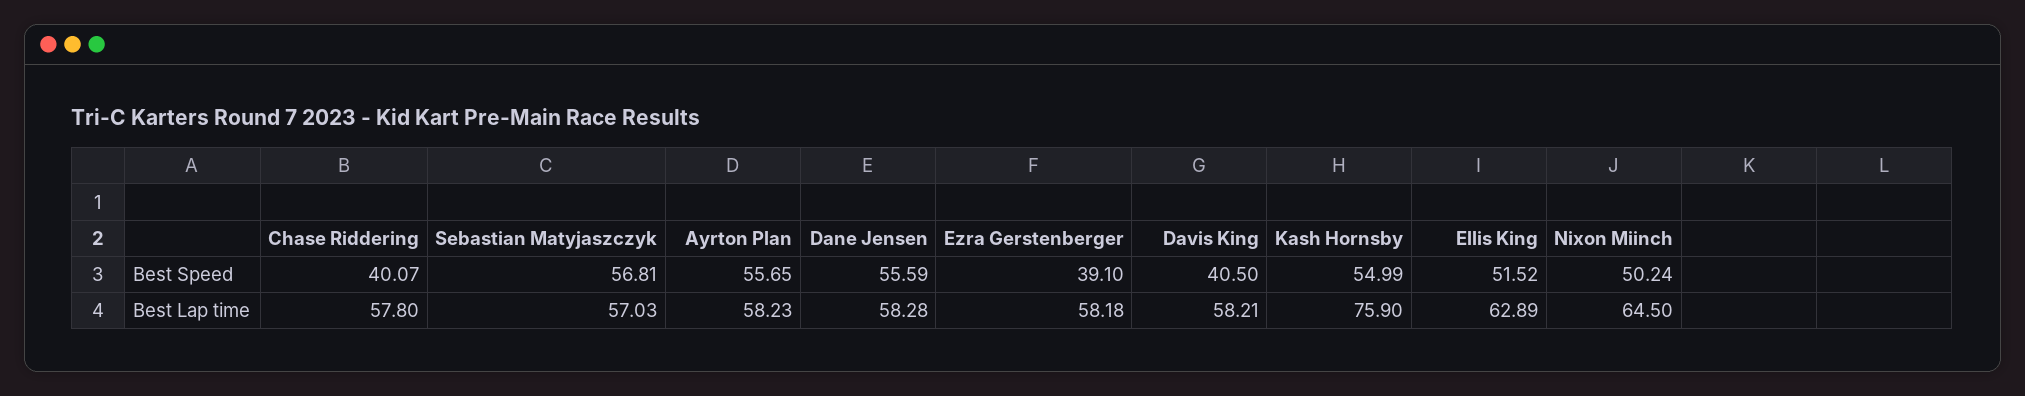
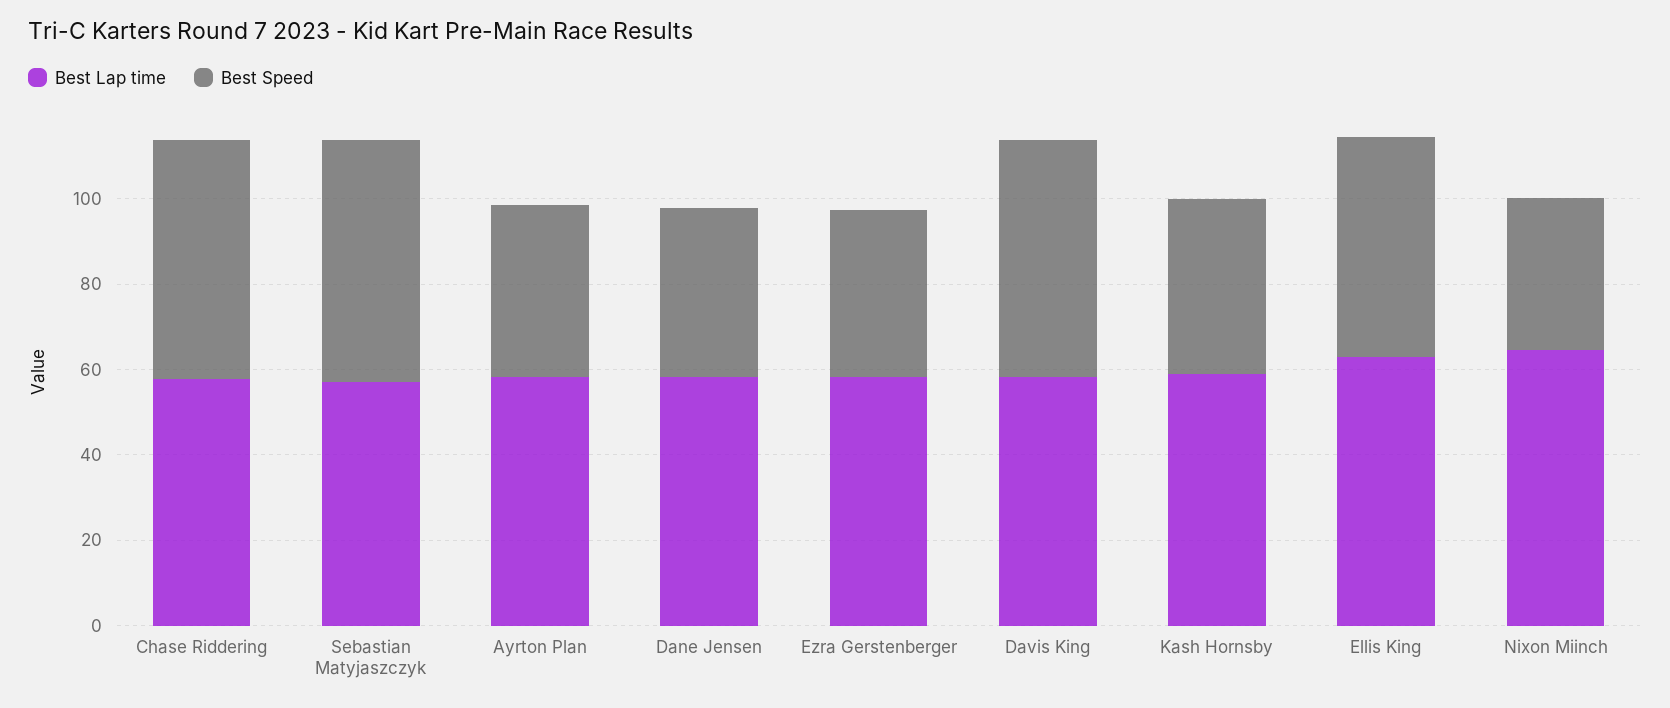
  {
    "Best Speed": {
-     "Chase Riddering": 40.07,
+     "Chase Riddering": 55,
      "Sebastian Matyjaszczyk": 56.81,
-     "Ayrton Plan": 55.65,
+     "Ayrton Plan": 40,
-     "Dane Jensen": 55.59,
+     "Dane Jensen": 40,
      "Ezra Gerstenberger": 39.1,
-     "Davis King": 40.5,
+     "Davis King": 55,
-     "Kash Hornsby": 54.99,
+     "Kash Hornsby": 40,
      "Ellis King": 51.52,
-     "Nixon Miinch": 50.24
+     "Nixon Miinch": 35
    },
    "Best Lap time": {
      "Chase Riddering": 57.8,
      "Sebastian Matyjaszczyk": 57.03,
      "Ayrton Plan": 58.23,
      "Dane Jensen": 58.28,
      "Ezra Gerstenberger": 58.18,
      "Davis King": 58.21,
-     "Kash Hornsby": 75.9,
+     "Kash Hornsby": 60,
      "Ellis King": 62.89,
      "Nixon Miinch": 64.5
    }
  }

